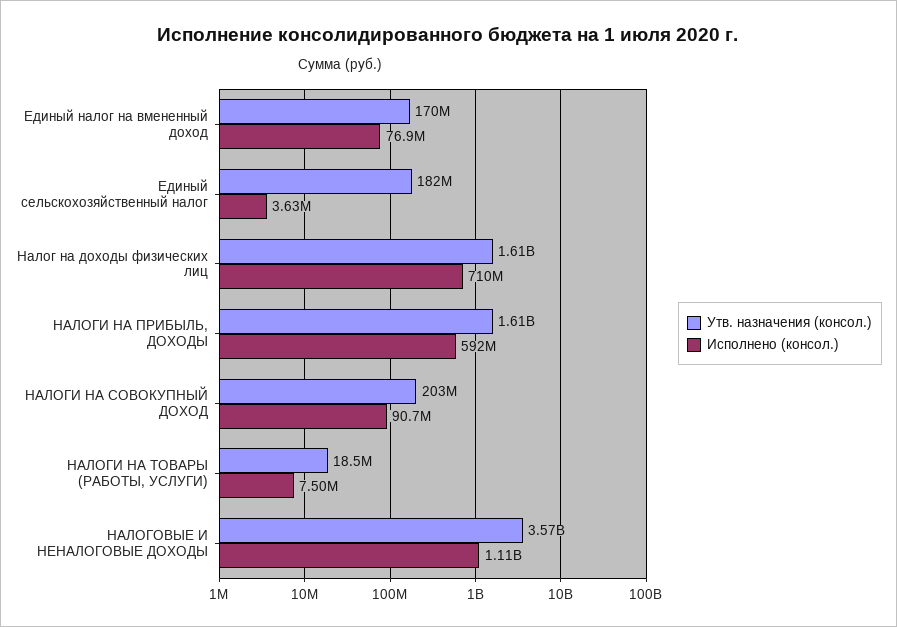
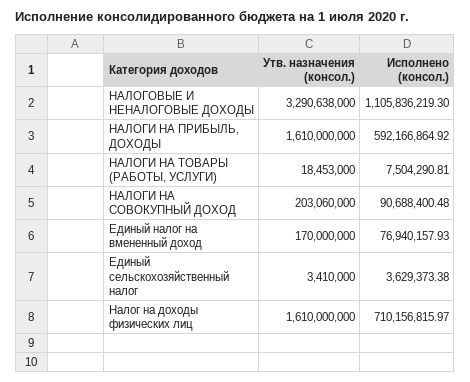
  {
    "Утв. назначения (консол.)": {
      "Единый налог на вмененный доход": 170000000,
-     "Единый сельскохозяйственный налог": 182000000,
+     "Единый сельскохозяйственный налог": 3410000,
      "Налог на доходы физических лиц": 1610000000,
      "НАЛОГИ НА ПРИБЫЛЬ, ДОХОДЫ": 1610000000,
      "НАЛОГИ НА СОВОКУПНЫЙ ДОХОД": 203060000,
      "НАЛОГИ НА ТОВАРЫ (РАБОТЫ, УСЛУГИ)": 18453000,
-     "НАЛОГОВЫЕ И НЕНАЛОГОВЫЕ ДОХОДЫ": 3570000000
+     "НАЛОГОВЫЕ И НЕНАЛОГОВЫЕ ДОХОДЫ": 3290638000
    },
    "Исполнено (консол.)": {
      "Единый налог на вмененный доход": 76940157.93,
      "Единый сельскохозяйственный налог": 3629373.38,
      "Налог на доходы физических лиц": 710156815.97,
      "НАЛОГИ НА ПРИБЫЛЬ, ДОХОДЫ": 592166864.92,
      "НАЛОГИ НА СОВОКУПНЫЙ ДОХОД": 90688400.48,
      "НАЛОГИ НА ТОВАРЫ (РАБОТЫ, УСЛУГИ)": 7504290.81,
      "НАЛОГОВЫЕ И НЕНАЛОГОВЫЕ ДОХОДЫ": 1105836219.3
    }
  }

